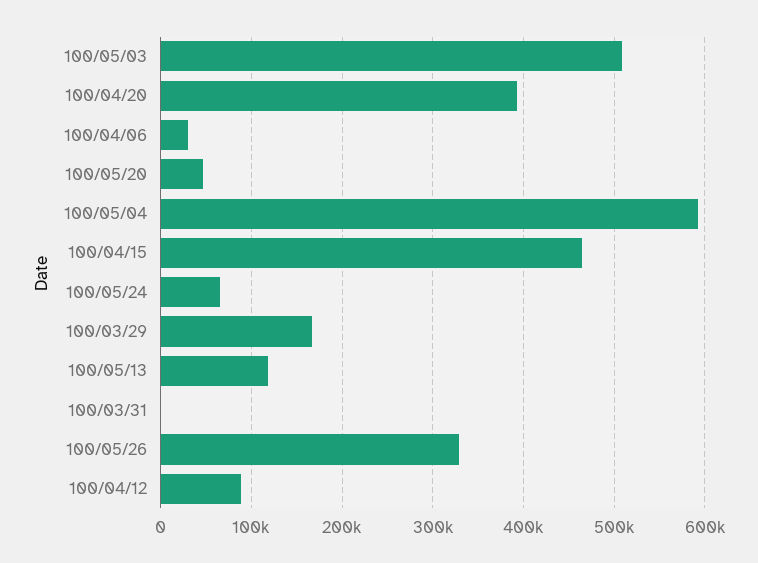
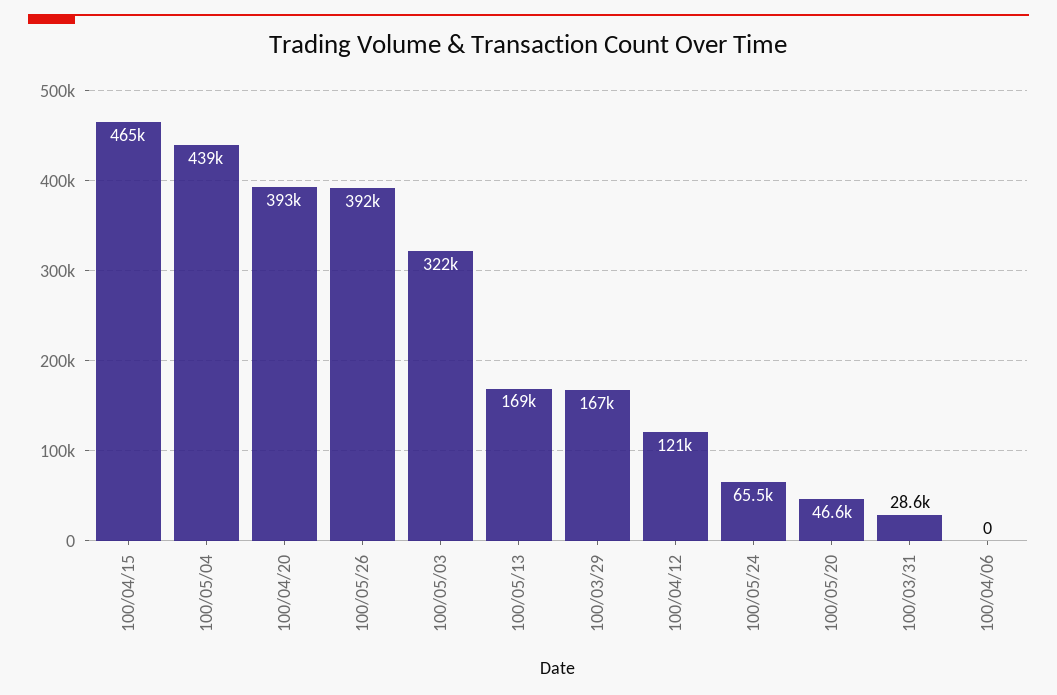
  {
-   "100/05/03": 510000,
+   "100/05/03": 322000,
    "100/04/20": 393000,
-   "100/04/06": 30000,
+   "100/04/06": 0,
    "100/05/20": 46600,
-   "100/05/04": 590000,
+   "100/05/04": 439000,
    "100/04/15": 465000,
    "100/05/24": 65500,
    "100/03/29": 167000,
-   "100/05/13": 120000,
+   "100/05/13": 169000,
-   "100/03/31": 0,
+   "100/03/31": 28600,
-   "100/05/26": 330000,
+   "100/05/26": 392000,
-   "100/04/12": 90000
+   "100/04/12": 121000
  }

